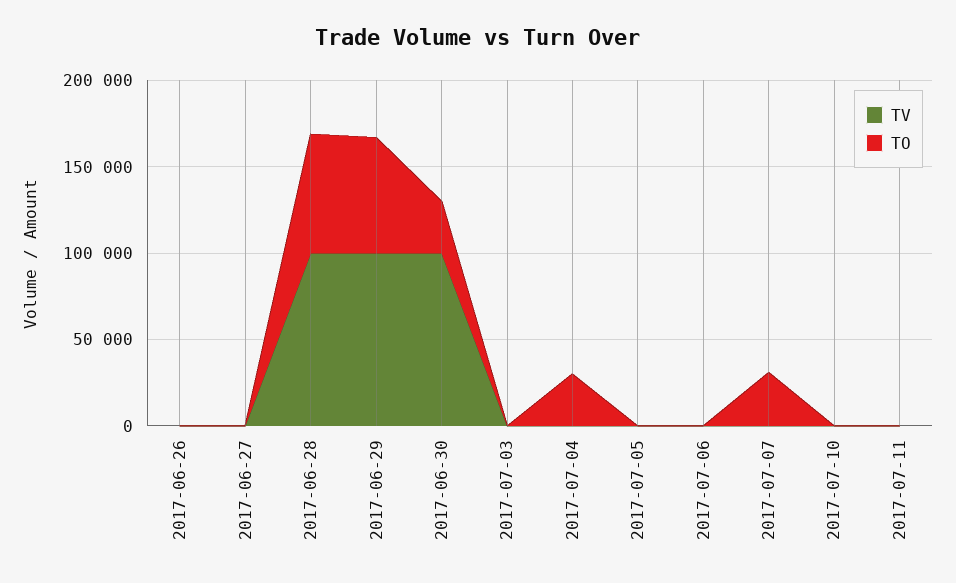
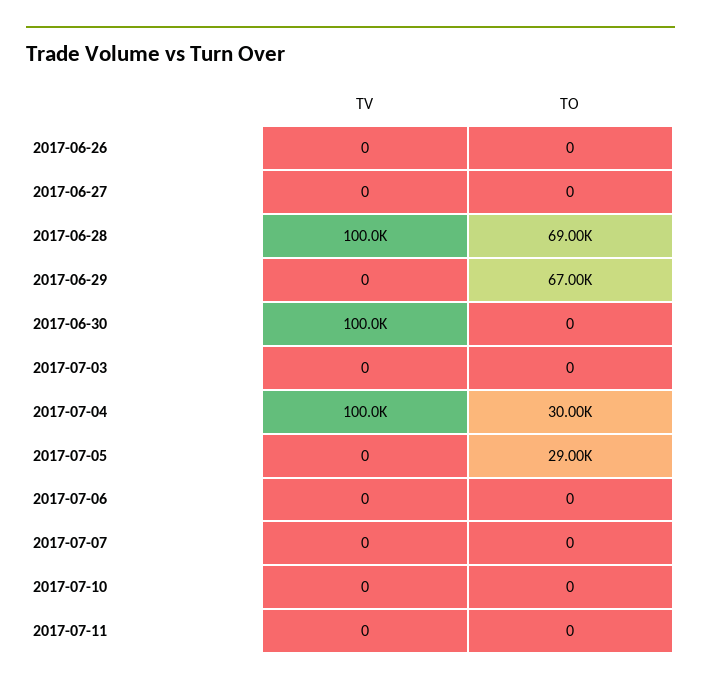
  {
    "TV": {
      "2017-06-26": 0,
      "2017-06-27": 0,
      "2017-06-28": 100000,
-     "2017-06-29": 100000,
+     "2017-06-29": 0,
      "2017-06-30": 100000,
      "2017-07-03": 0,
-     "2017-07-04": 0,
+     "2017-07-04": 100000,
      "2017-07-05": 0,
      "2017-07-06": 0,
      "2017-07-07": 0,
      "2017-07-10": 0,
      "2017-07-11": 0
    },
    "TO": {
      "2017-06-26": 0,
      "2017-06-27": 0,
      "2017-06-28": 69000,
      "2017-06-29": 67000,
-     "2017-06-30": 30000,
+     "2017-06-30": 0,
      "2017-07-03": 0,
      "2017-07-04": 30000,
-     "2017-07-05": 0,
+     "2017-07-05": 29000,
      "2017-07-06": 0,
-     "2017-07-07": 30000,
+     "2017-07-07": 0,
      "2017-07-10": 0,
      "2017-07-11": 0
    }
  }

